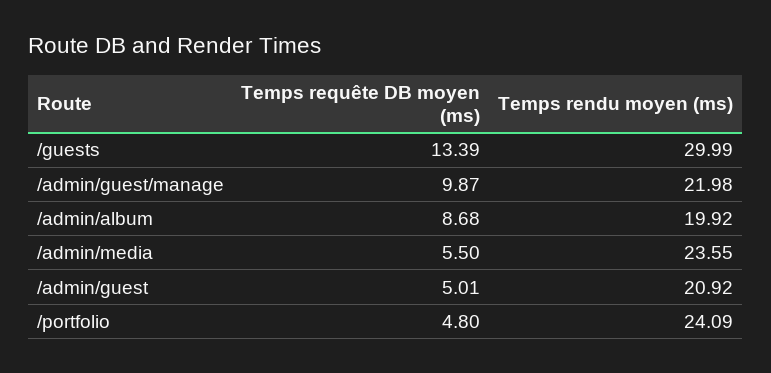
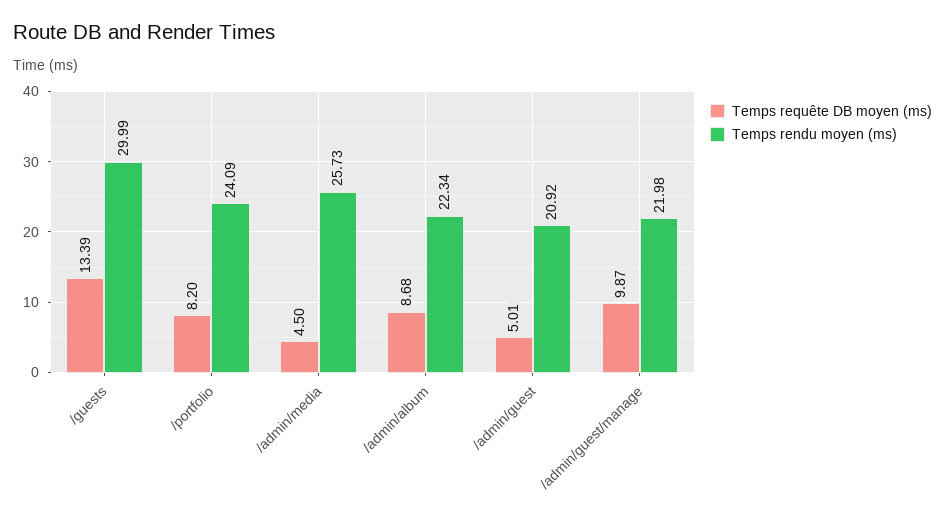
  {
    "Temps requête DB moyen (ms)": {
      "/guests": 13.39,
      "/admin/guest/manage": 9.87,
      "/admin/album": 8.68,
-     "/admin/media": 5.5,
+     "/admin/media": 4.5,
      "/admin/guest": 5.01,
-     "/portfolio": 4.8
+     "/portfolio": 8.2
    },
    "Temps rendu moyen (ms)": {
      "/guests": 29.99,
      "/admin/guest/manage": 21.98,
-     "/admin/album": 19.92,
+     "/admin/album": 22.34,
-     "/admin/media": 23.55,
+     "/admin/media": 25.73,
      "/admin/guest": 20.92,
      "/portfolio": 24.09
    }
  }

